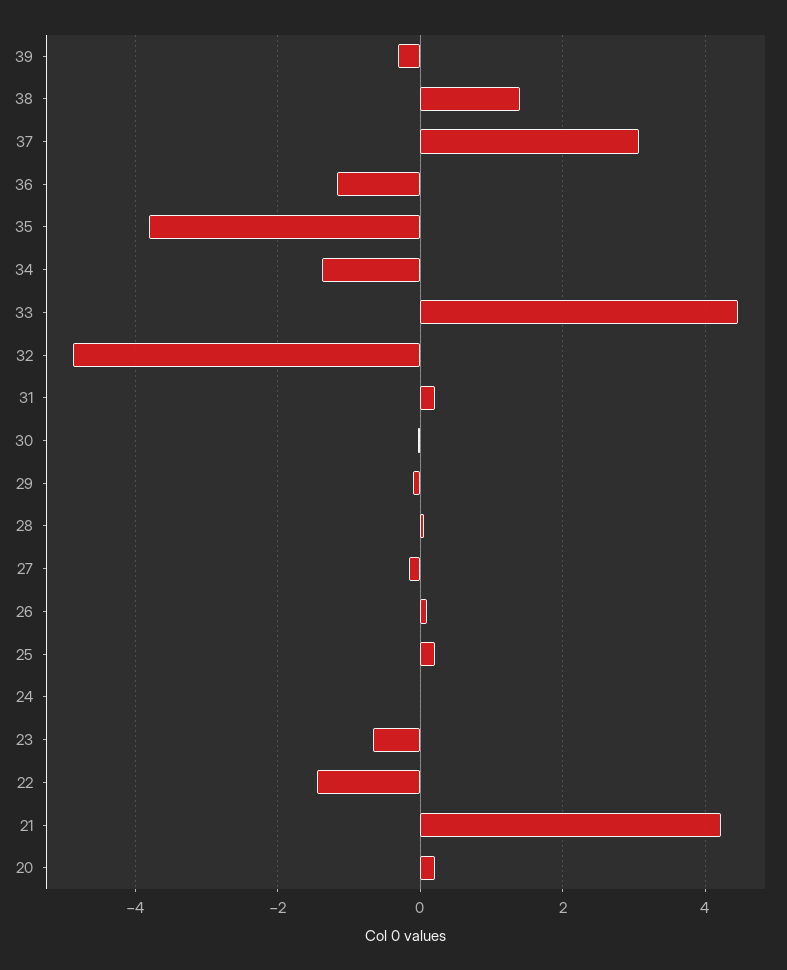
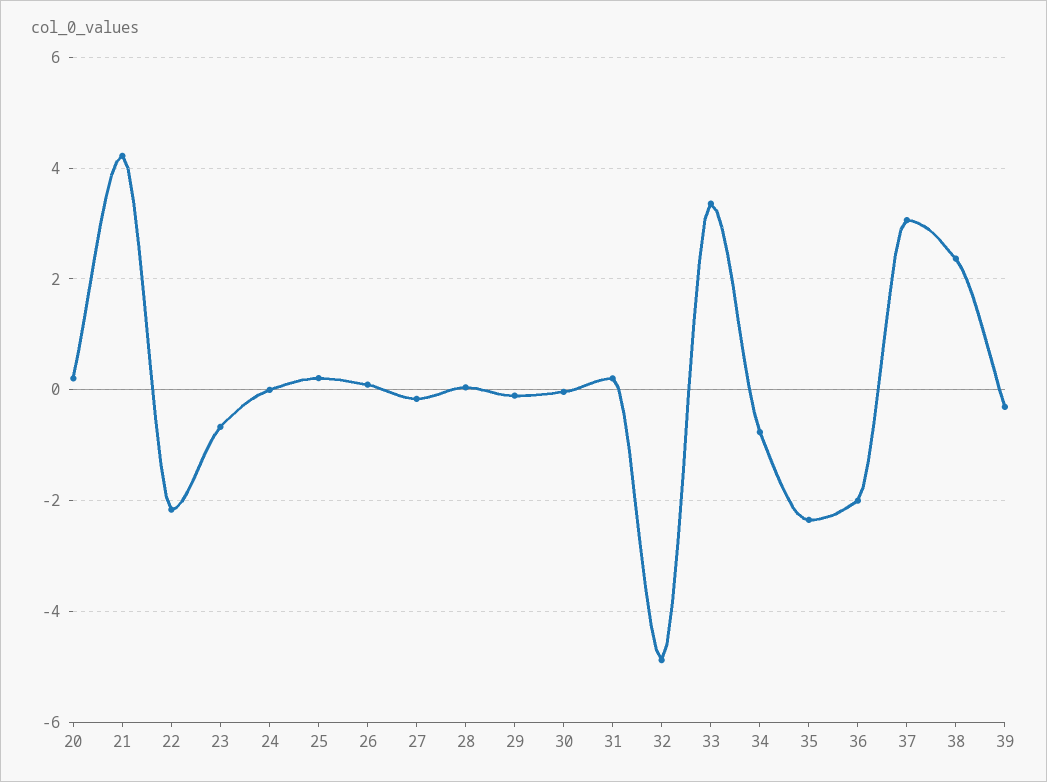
  {
    "39": -0.4,
-   "38": 1.4,
+   "38": 2.4,
    "37": 3,
-   "36": -1.2,
+   "36": -2,
-   "35": -3.8,
+   "35": -2.4,
-   "34": -1.4,
+   "34": -0.8,
-   "33": 4.4,
+   "33": 3.4,
    "32": -4.8,
    "31": 0.2,
    "30": 0,
    "29": -0.2,
    "28": 0,
    "27": -0.2,
    "26": 0,
    "25": 0.2,
    "24": 0,
    "23": -0.6,
-   "22": -1.4,
+   "22": -2.2,
    "21": 4.2,
    "20": 0.2
  }

